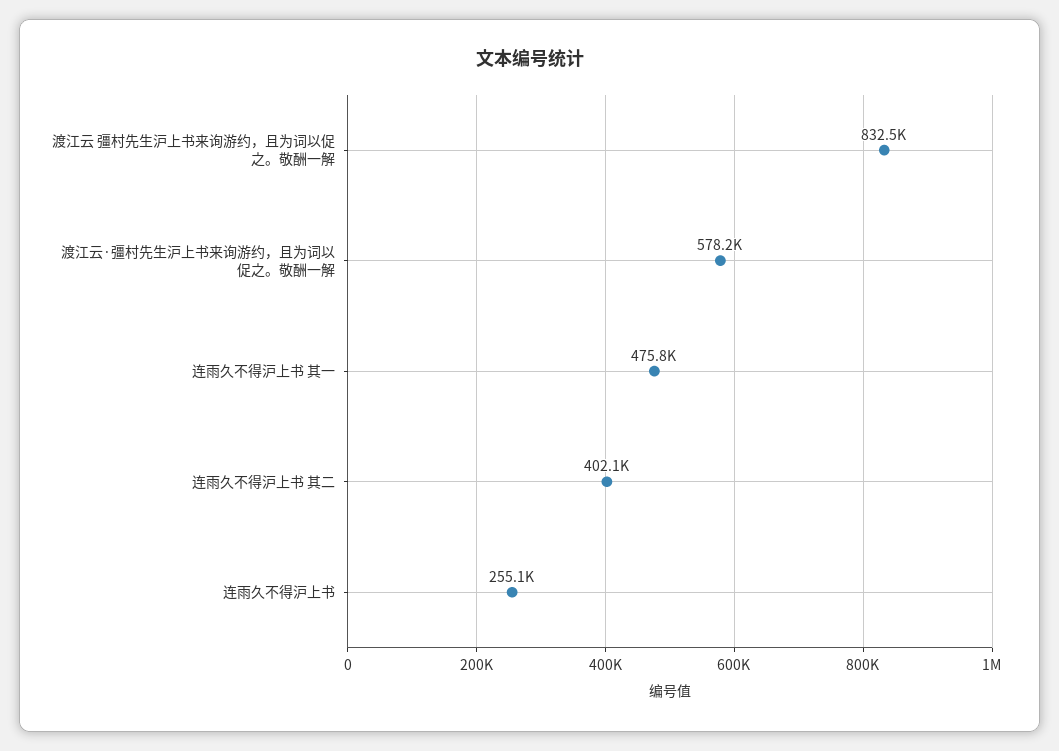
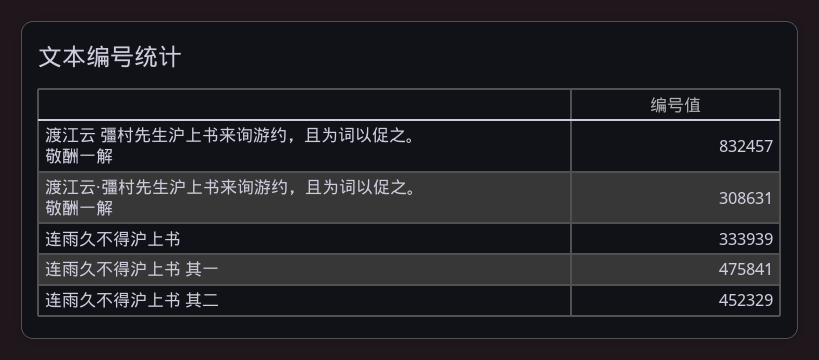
  {
    "渡江云 彊村先生沪上书来询游约，且为词以促之。敬酬一解": 832457,
-   "渡江云·彊村先生沪上书来询游约，且为词以促之。敬酬一解": 578200,
+   "渡江云·彊村先生沪上书来询游约，且为词以促之。敬酬一解": 308631,
    "连雨久不得沪上书 其一": 475841,
-   "连雨久不得沪上书 其二": 402100,
+   "连雨久不得沪上书 其二": 452329,
-   "连雨久不得沪上书": 255100
+   "连雨久不得沪上书": 333939
  }

